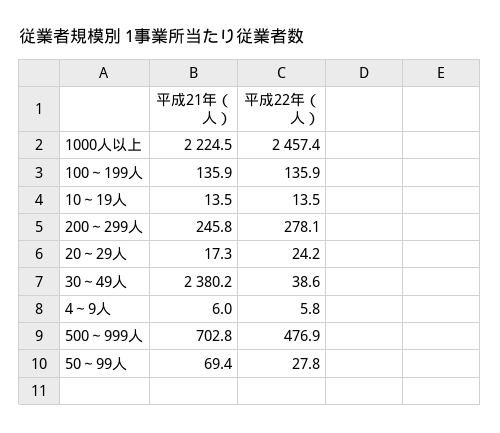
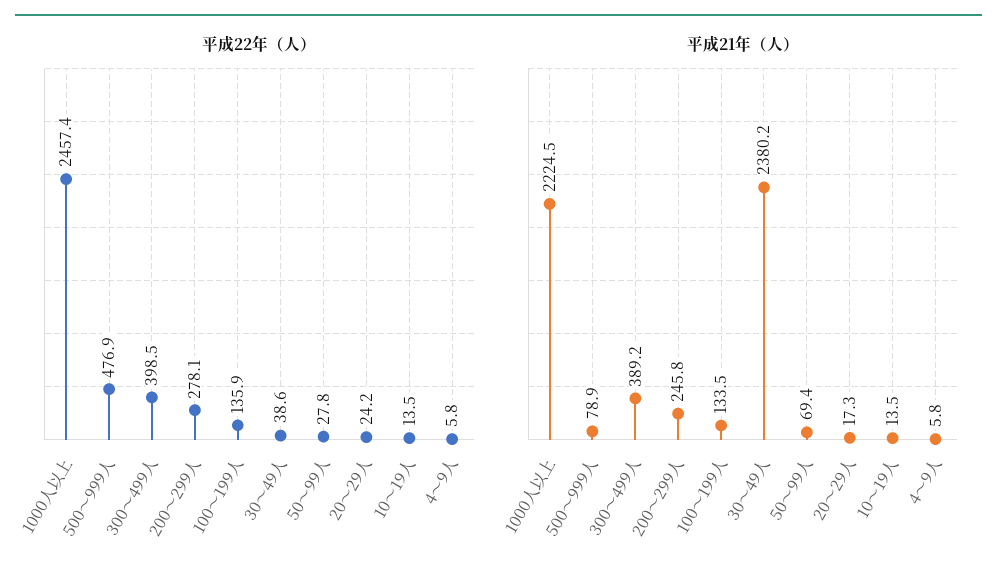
  {
    "平成21年（人）": {
      "1000人以上": 2224.5,
-     "100～199人": 135.9,
+     "100～199人": 133.5,
      "10～19人": 13.5,
      "200～299人": 245.8,
      "20～29人": 17.3,
      "30～49人": 2380.2,
-     "4～9人": 6,
+     "4～9人": 5.8,
-     "500～999人": 702.8,
+     "500～999人": 78.9,
-     "50～99人": 69.4
+     "50～99人": 69.4,
+     "300～499人": 389.2
    },
    "平成22年（人）": {
      "1000人以上": 2457.4,
      "100～199人": 135.9,
      "10～19人": 13.5,
      "200～299人": 278.1,
      "20～29人": 24.2,
      "30～49人": 38.6,
      "4～9人": 5.8,
      "500～999人": 476.9,
-     "50～99人": 27.8
+     "50～99人": 27.8,
+     "300～499人": 398.5
    }
  }

